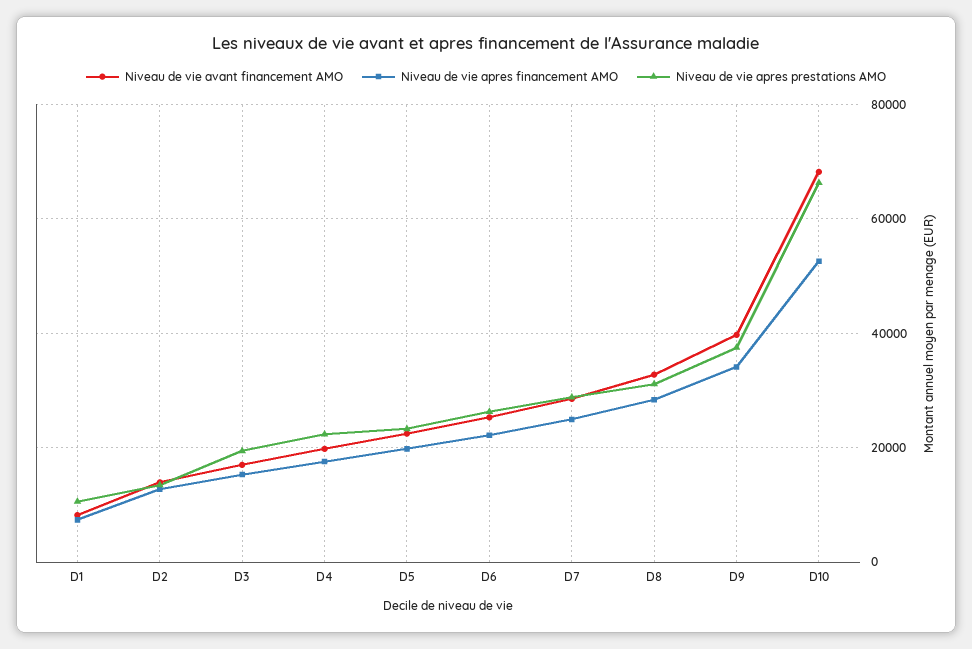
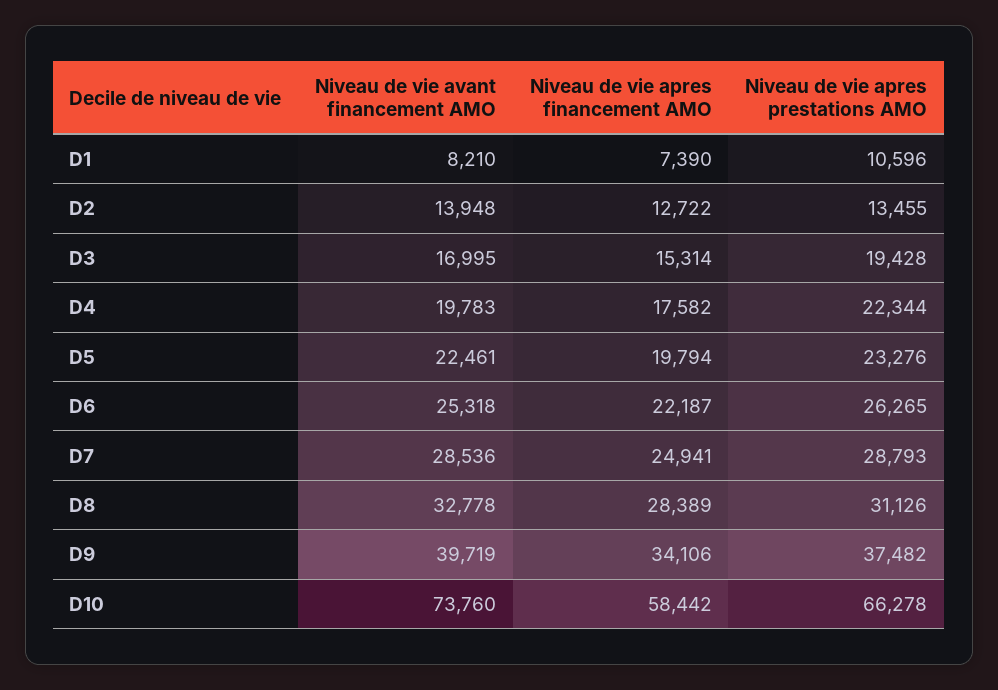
  {
    "Niveau de vie avant financement AMO": {
      "D1": 8210,
      "D2": 13948,
      "D3": 16995,
      "D4": 19783,
      "D5": 22461,
      "D6": 25318,
      "D7": 28536,
      "D8": 32778,
      "D9": 39719,
-     "D10": 68000
+     "D10": 73760
    },
    "Niveau de vie apres financement AMO": {
      "D1": 7390,
      "D2": 12722,
      "D3": 15314,
      "D4": 17582,
      "D5": 19794,
      "D6": 22187,
      "D7": 24941,
      "D8": 28389,
      "D9": 34106,
-     "D10": 52000
+     "D10": 58442
    },
    "Niveau de vie apres prestations AMO": {
      "D1": 10596,
      "D2": 13455,
      "D3": 19428,
      "D4": 22344,
      "D5": 23276,
      "D6": 26265,
      "D7": 28793,
      "D8": 31126,
      "D9": 37482,
      "D10": 66278
    }
  }

